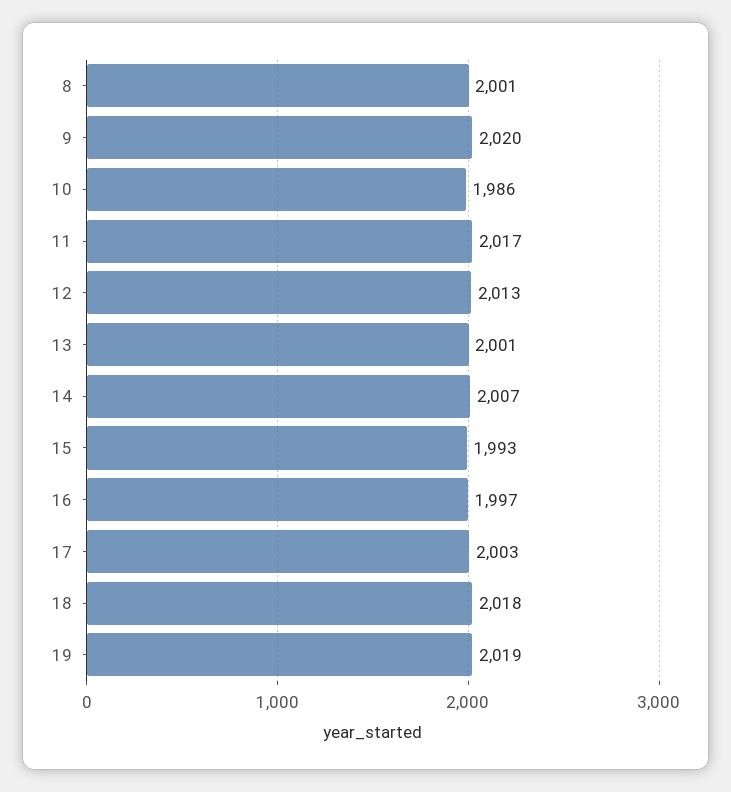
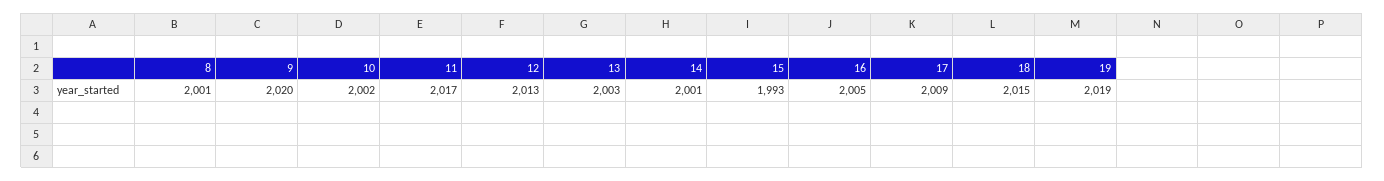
  {
    "8": 2001,
    "9": 2020,
-   "10": 1986,
+   "10": 2002,
    "11": 2017,
    "12": 2013,
-   "13": 2001,
+   "13": 2003,
-   "14": 2007,
+   "14": 2001,
    "15": 1993,
-   "16": 1997,
+   "16": 2005,
-   "17": 2003,
+   "17": 2009,
-   "18": 2018,
+   "18": 2015,
    "19": 2019
  }

